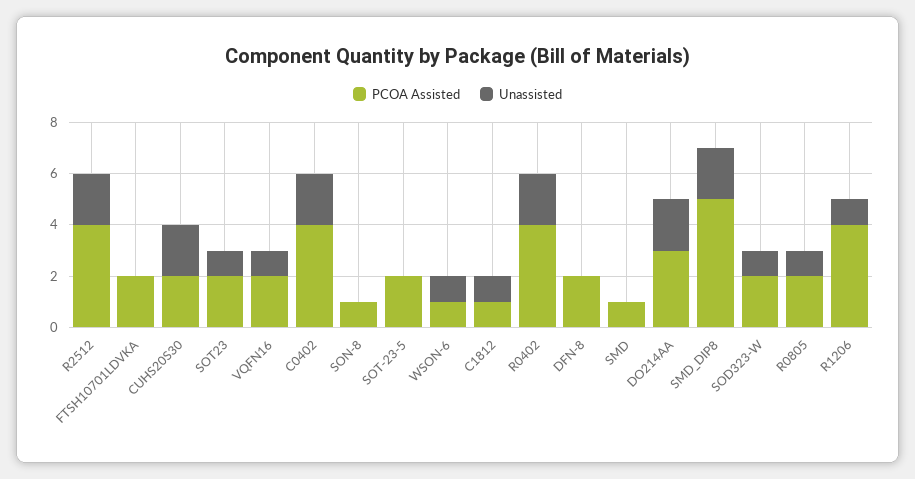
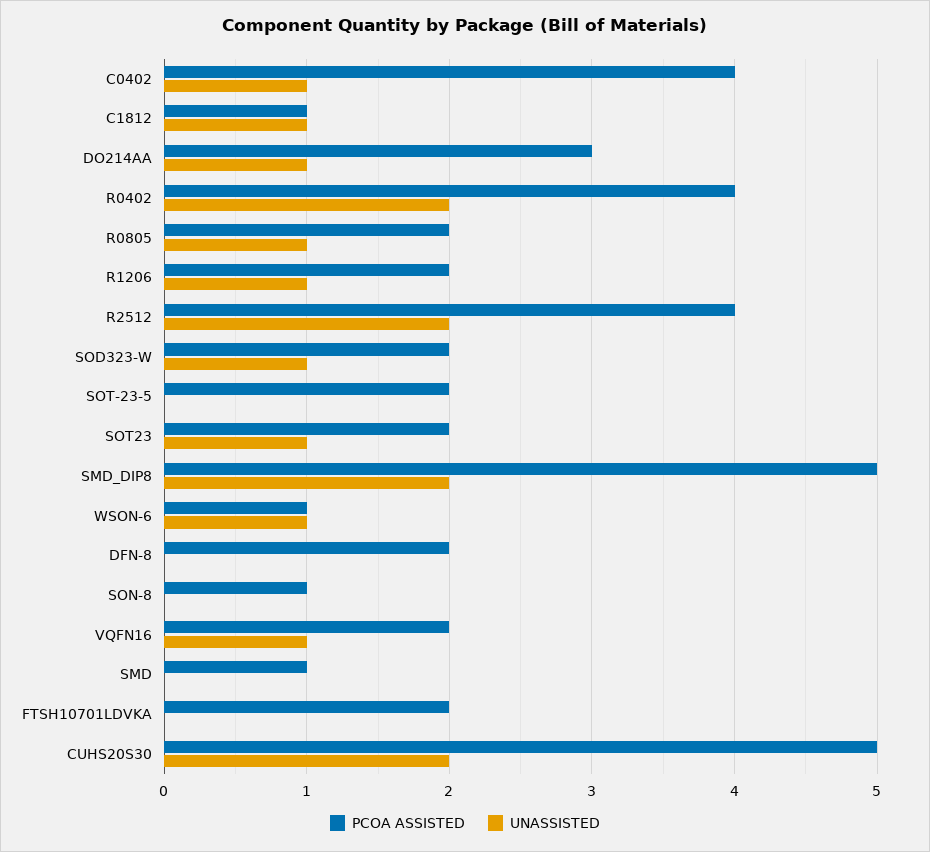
  {
    "PCOA Assisted": {
      "R2512": 4,
      "FTSH10701LDVKA": 2,
-     "CUHS20S30": 2,
+     "CUHS20S30": 5,
      "SOT23": 2,
      "VQFN16": 2,
      "C0402": 4,
      "SON-8": 1,
      "SOT-23-5": 2,
      "WSON-6": 1,
      "C1812": 1,
      "R0402": 4,
      "DFN-8": 2,
      "SMD": 1,
      "DO214AA": 3,
      "SMD_DIP8": 5,
      "SOD323-W": 2,
      "R0805": 2,
-     "R1206": 4
+     "R1206": 2
    },
    "Unassisted": {
      "R2512": 2,
      "FTSH10701LDVKA": 0,
      "CUHS20S30": 2,
      "SOT23": 1,
      "VQFN16": 1,
-     "C0402": 2,
+     "C0402": 1,
      "SON-8": 0,
      "SOT-23-5": 0,
      "WSON-6": 1,
      "C1812": 1,
      "R0402": 2,
      "DFN-8": 0,
      "SMD": 0,
-     "DO214AA": 2,
+     "DO214AA": 1,
      "SMD_DIP8": 2,
      "SOD323-W": 1,
      "R0805": 1,
      "R1206": 1
    }
  }

